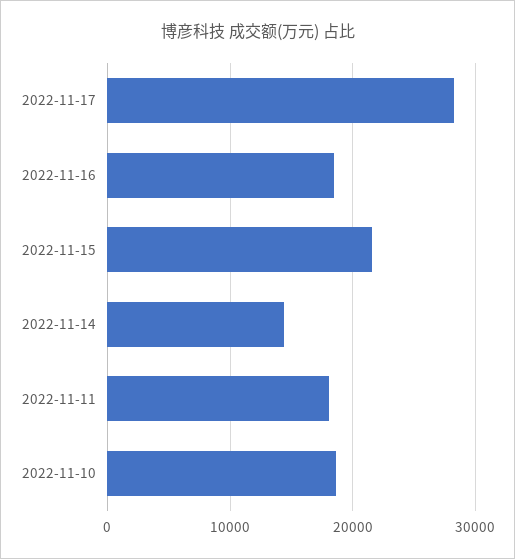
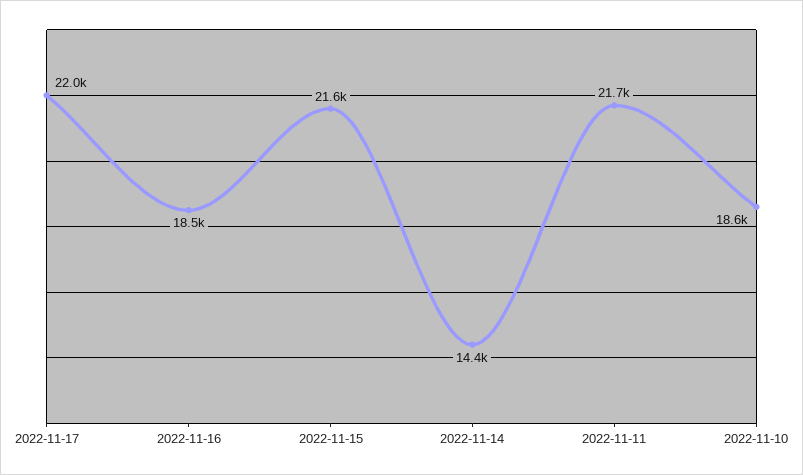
  {
-   "2022-11-17": 28000,
+   "2022-11-17": 22000,
    "2022-11-16": 18500,
    "2022-11-15": 21600,
    "2022-11-14": 14400,
-   "2022-11-11": 18000,
+   "2022-11-11": 21700,
    "2022-11-10": 18600
  }

